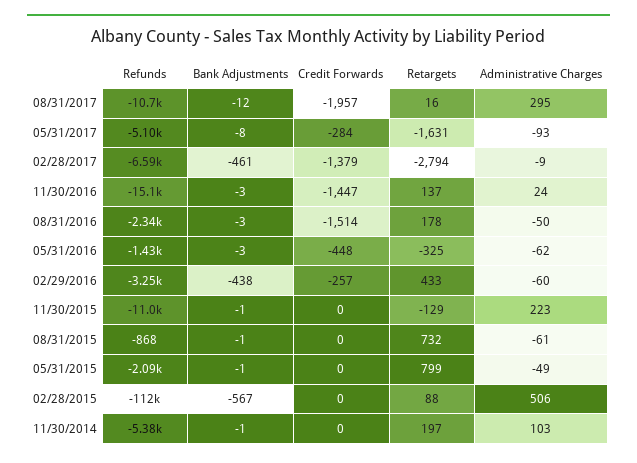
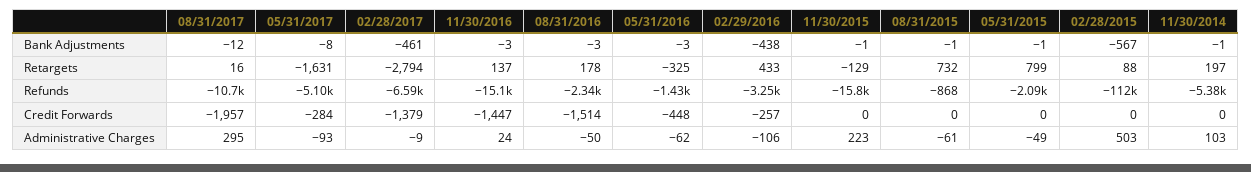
  {
    "Refunds": {
      "08/31/2017": -10700,
      "05/31/2017": -5100,
      "02/28/2017": -6590,
      "11/30/2016": -15100,
      "08/31/2016": -2340,
      "05/31/2016": -1430,
      "02/29/2016": -3250,
-     "11/30/2015": -11000,
+     "11/30/2015": -15800,
      "08/31/2015": -868,
      "05/31/2015": -2090,
      "02/28/2015": -112000,
      "11/30/2014": -5380
    },
    "Bank Adjustments": {
      "08/31/2017": -12,
      "05/31/2017": -8,
      "02/28/2017": -461,
      "11/30/2016": -3,
      "08/31/2016": -3,
      "05/31/2016": -3,
      "02/29/2016": -438,
      "11/30/2015": -1,
      "08/31/2015": -1,
      "05/31/2015": -1,
      "02/28/2015": -567,
      "11/30/2014": -1
    },
    "Credit Forwards": {
      "08/31/2017": -1957,
      "05/31/2017": -284,
      "02/28/2017": -1379,
      "11/30/2016": -1447,
      "08/31/2016": -1514,
      "05/31/2016": -448,
      "02/29/2016": -257,
      "11/30/2015": 0,
      "08/31/2015": 0,
      "05/31/2015": 0,
      "02/28/2015": 0,
      "11/30/2014": 0
    },
    "Retargets": {
      "08/31/2017": 16,
      "05/31/2017": -1631,
      "02/28/2017": -2794,
      "11/30/2016": 137,
      "08/31/2016": 178,
      "05/31/2016": -325,
      "02/29/2016": 433,
      "11/30/2015": -129,
      "08/31/2015": 732,
      "05/31/2015": 799,
      "02/28/2015": 88,
      "11/30/2014": 197
    },
    "Administrative Charges": {
      "08/31/2017": 295,
      "05/31/2017": -93,
      "02/28/2017": -9,
      "11/30/2016": 24,
      "08/31/2016": -50,
      "05/31/2016": -62,
-     "02/29/2016": -60,
+     "02/29/2016": -106,
      "11/30/2015": 223,
      "08/31/2015": -61,
      "05/31/2015": -49,
-     "02/28/2015": 506,
+     "02/28/2015": 503,
      "11/30/2014": 103
    }
  }

